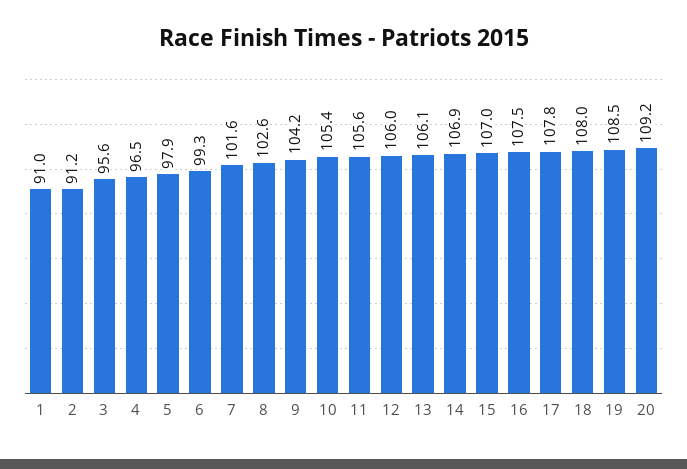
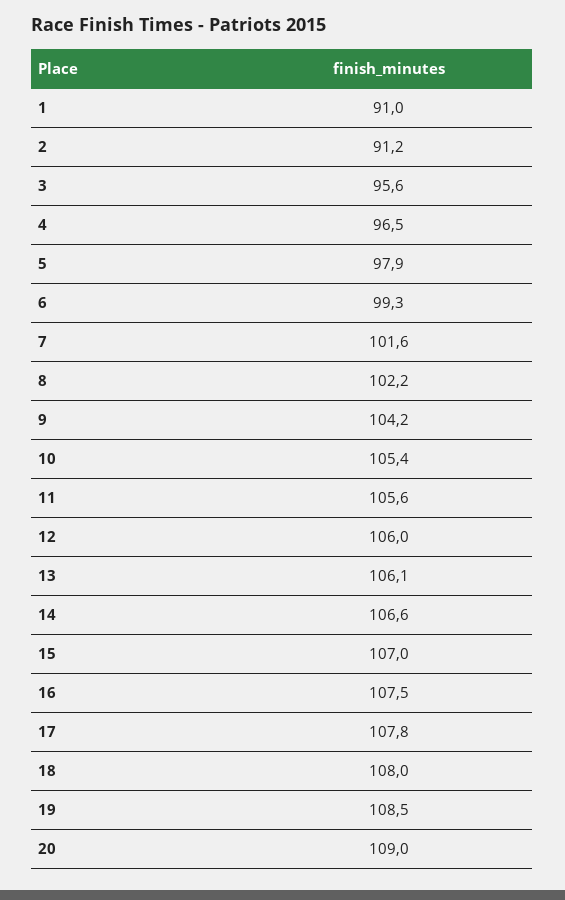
  {
    "1": 91,
    "2": 91.2,
    "3": 95.6,
    "4": 96.5,
    "5": 97.9,
    "6": 99.3,
    "7": 101.6,
-   "8": 102.6,
+   "8": 102.2,
    "9": 104.2,
    "10": 105.4,
    "11": 105.6,
    "12": 106,
    "13": 106.1,
-   "14": 106.9,
+   "14": 106.6,
    "15": 107,
    "16": 107.5,
    "17": 107.8,
    "18": 108,
    "19": 108.5,
-   "20": 109.2
+   "20": 109
  }

